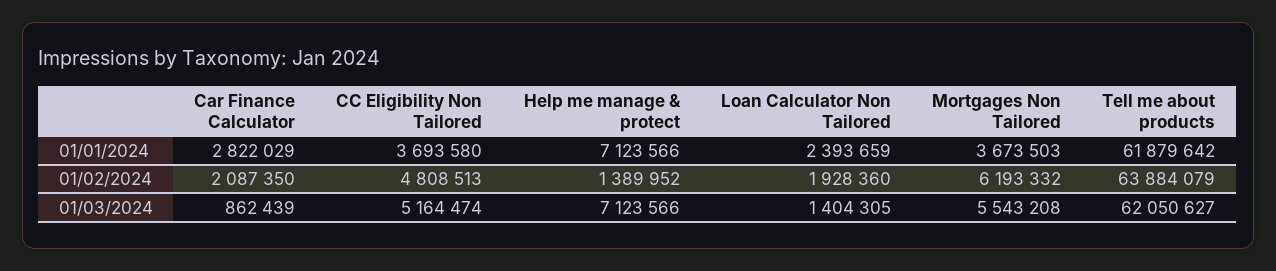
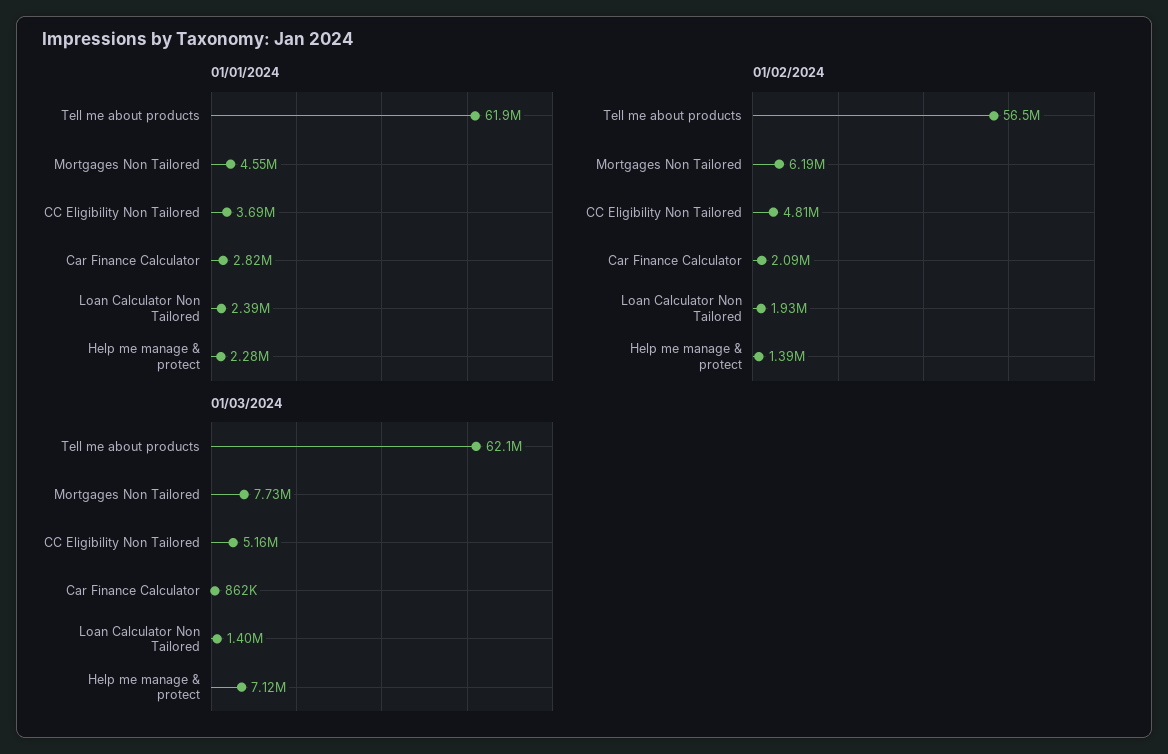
  {
    "01/01/2024": {
      "Car Finance Calculator": 2822029,
      "CC Eligibility Non Tailored": 3693580,
-     "Help me manage & protect": 7123566,
+     "Help me manage & protect": 2280000,
      "Loan Calculator Non Tailored": 2393659,
-     "Mortgages Non Tailored": 3673503,
+     "Mortgages Non Tailored": 4550000,
      "Tell me about products": 61879642
    },
    "01/02/2024": {
      "Car Finance Calculator": 2087350,
      "CC Eligibility Non Tailored": 4808513,
      "Help me manage & protect": 1389952,
      "Loan Calculator Non Tailored": 1928360,
      "Mortgages Non Tailored": 6193332,
-     "Tell me about products": 63884079
+     "Tell me about products": 56500000
    },
    "01/03/2024": {
      "Car Finance Calculator": 862439,
      "CC Eligibility Non Tailored": 5164474,
      "Help me manage & protect": 7123566,
      "Loan Calculator Non Tailored": 1404305,
-     "Mortgages Non Tailored": 5543208,
+     "Mortgages Non Tailored": 7730000,
      "Tell me about products": 62050627
    }
  }

